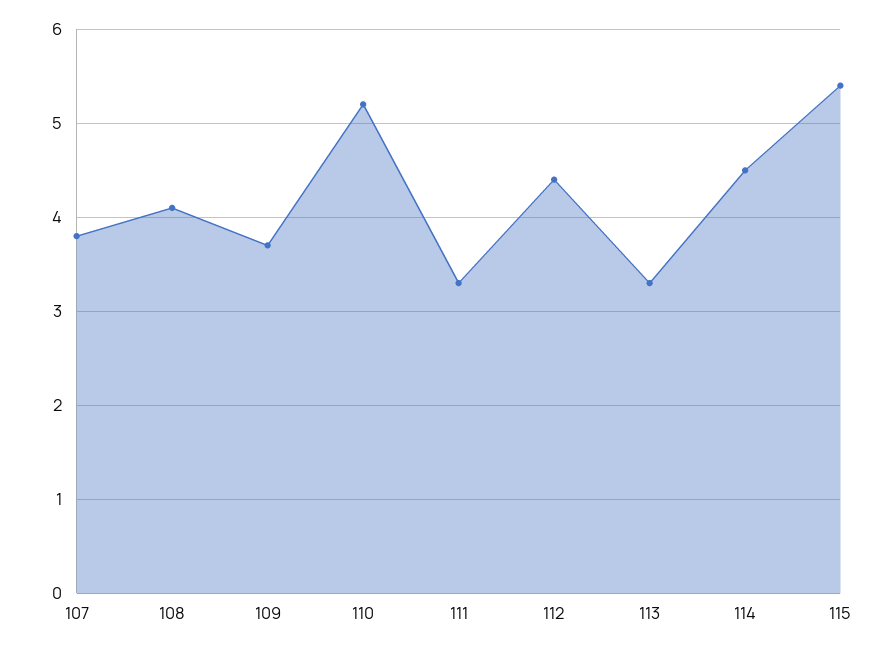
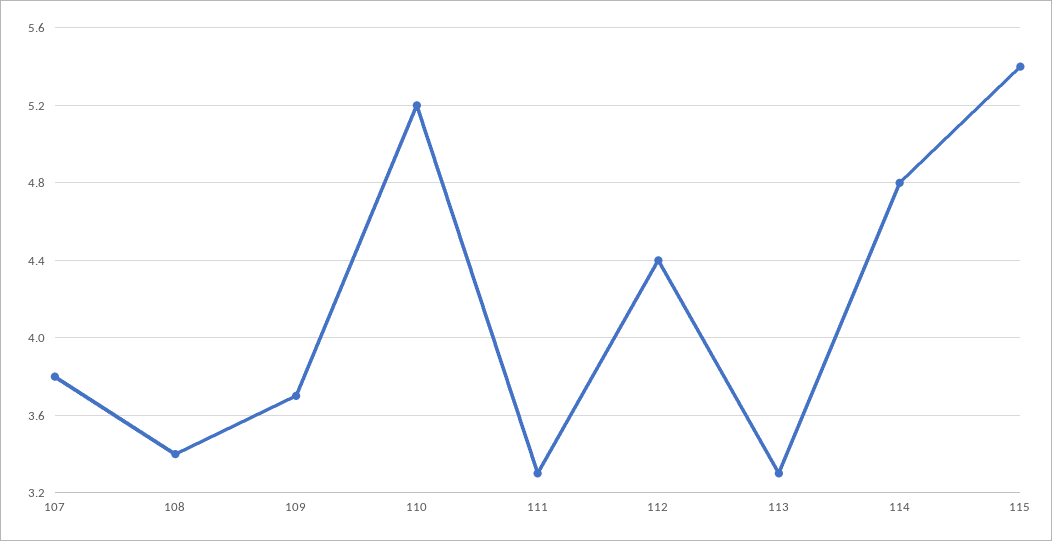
  {
    "107": 3.8,
-   "108": 4.1,
+   "108": 3.4,
    "109": 3.7,
    "110": 5.2,
    "111": 3.3,
    "112": 4.4,
    "113": 3.3,
-   "114": 4.5,
+   "114": 4.8,
    "115": 5.4
  }

